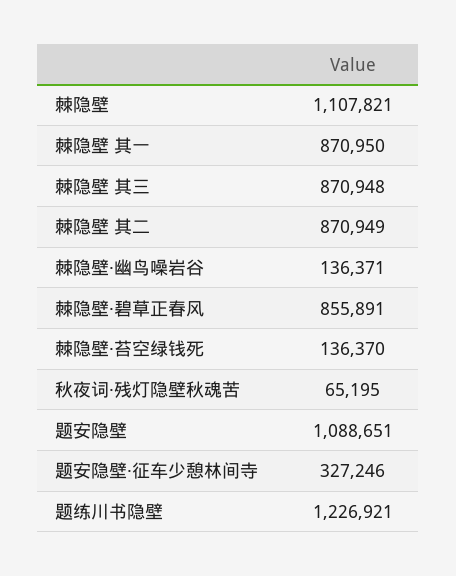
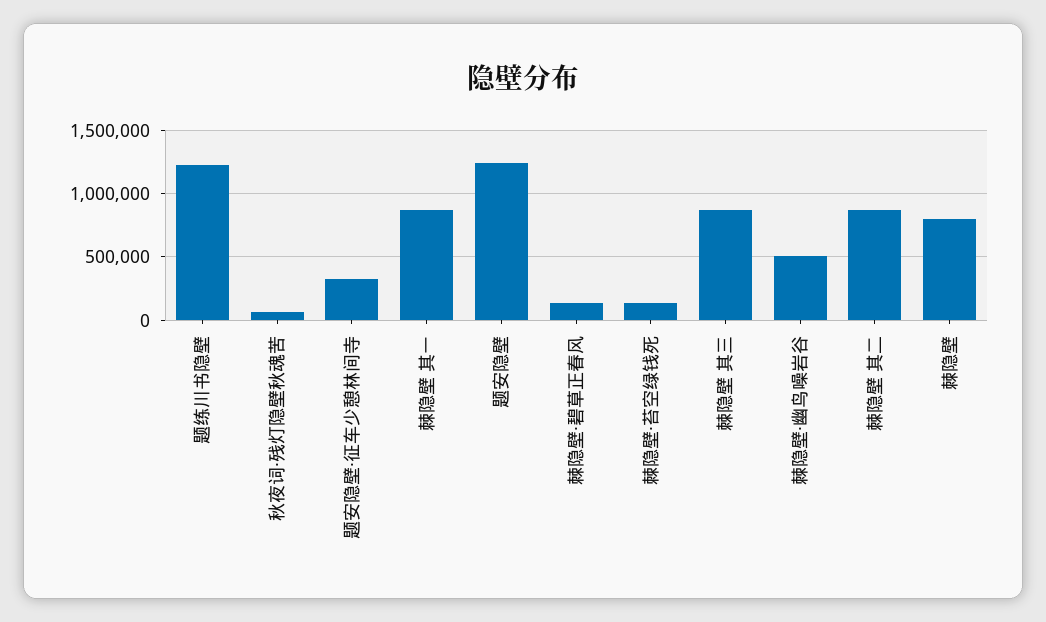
  {
-   "棘隐壁": 1107821,
+   "棘隐壁": 800000,
    "棘隐壁 其一": 870950,
    "棘隐壁 其三": 870948,
    "棘隐壁 其二": 870949,
-   "棘隐壁·幽鸟噪岩谷": 136371,
+   "棘隐壁·幽鸟噪岩谷": 500000,
-   "棘隐壁·碧草正春风": 855891,
+   "棘隐壁·碧草正春风": 150000,
    "棘隐壁·苔空绿钱死": 136370,
    "秋夜词·残灯隐壁秋魂苦": 65195,
-   "题安隐壁": 1088651,
+   "题安隐壁": 1250000,
    "题安隐壁·征车少憩林间寺": 327246,
    "题练川书隐壁": 1226921
  }

